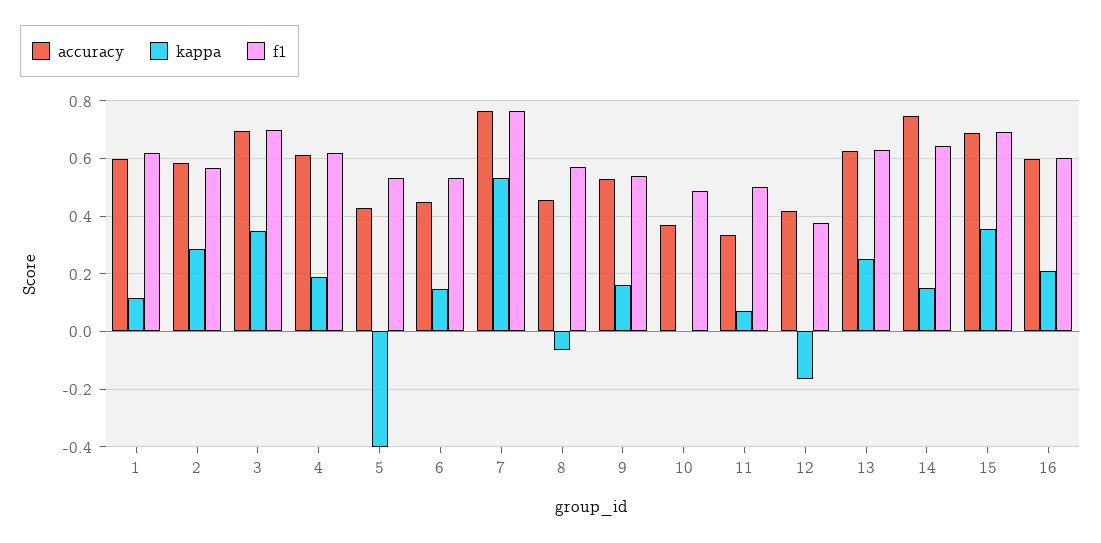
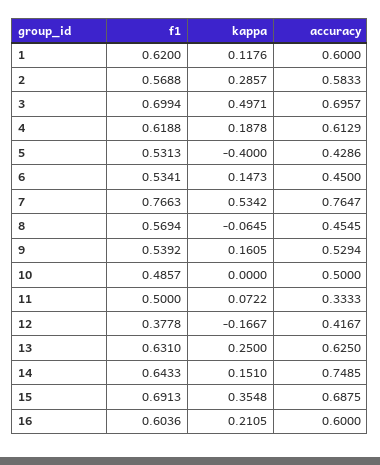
  {
    "accuracy": {
      "1": 0.6,
      "2": 0.5833,
      "3": 0.6957,
      "4": 0.6129,
      "5": 0.4286,
      "6": 0.45,
      "7": 0.7647,
      "8": 0.4545,
      "9": 0.5294,
-     "10": 0.375,
+     "10": 0.5,
      "11": 0.3333,
      "12": 0.4167,
      "13": 0.625,
      "14": 0.7485,
      "15": 0.6875,
      "16": 0.6
    },
    "kappa": {
      "1": 0.1176,
      "2": 0.2857,
-     "3": 0.35,
+     "3": 0.4971,
      "4": 0.1878,
      "5": -0.4,
      "6": 0.1473,
      "7": 0.5342,
      "8": -0.0645,
      "9": 0.1605,
      "10": 0,
      "11": 0.0722,
      "12": -0.1667,
      "13": 0.25,
      "14": 0.151,
      "15": 0.3548,
      "16": 0.2105
    },
    "f1": {
      "1": 0.62,
      "2": 0.5688,
      "3": 0.6994,
      "4": 0.6188,
      "5": 0.5313,
      "6": 0.5341,
      "7": 0.7663,
      "8": 0.5694,
      "9": 0.5392,
      "10": 0.4857,
      "11": 0.5,
      "12": 0.3778,
      "13": 0.631,
      "14": 0.6433,
      "15": 0.6913,
      "16": 0.6036
    }
  }

